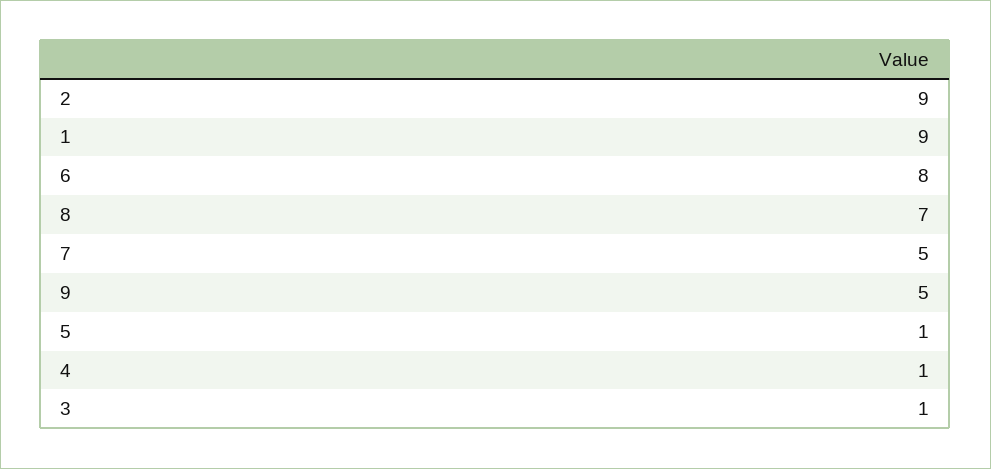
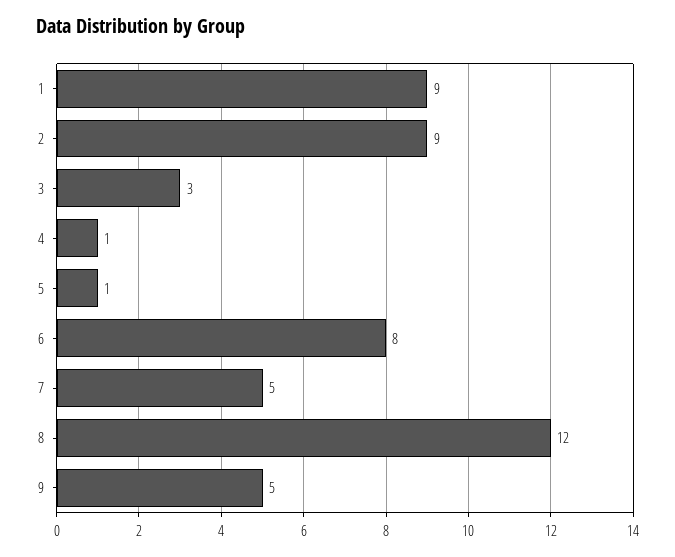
  {
    "2": 9,
    "1": 9,
    "6": 8,
-   "8": 7,
+   "8": 12,
    "7": 5,
    "9": 5,
    "5": 1,
    "4": 1,
-   "3": 1
+   "3": 3
  }

